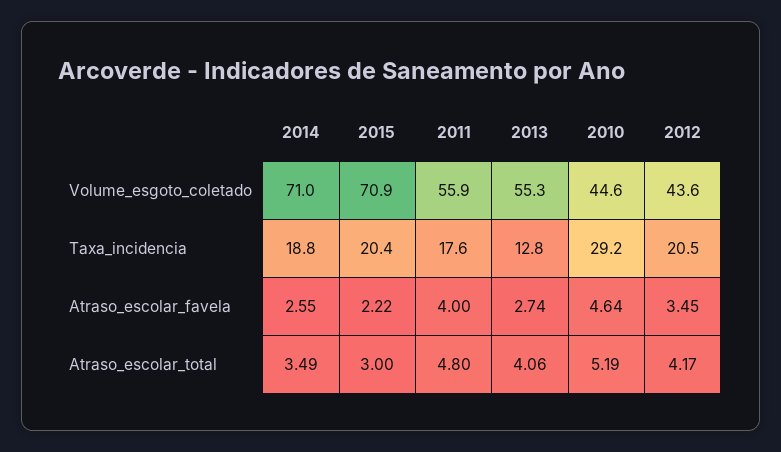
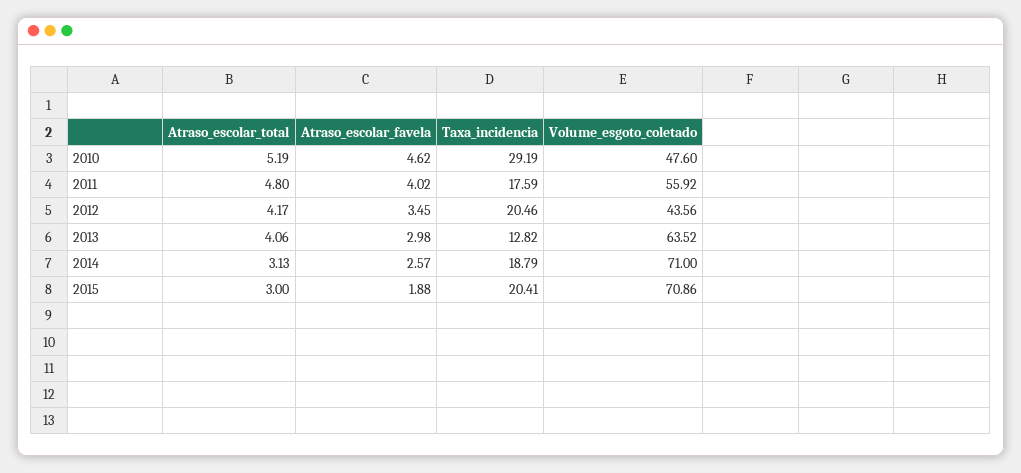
  {
    "2014": {
      "Volume_esgoto_coletado": 71,
      "Taxa_incidencia": 18.79,
-     "Atraso_escolar_favela": 2.55,
+     "Atraso_escolar_favela": 2.57,
-     "Atraso_escolar_total": 3.49
+     "Atraso_escolar_total": 3.13
    },
    "2015": {
      "Volume_esgoto_coletado": 70.86,
      "Taxa_incidencia": 20.41,
-     "Atraso_escolar_favela": 2.22,
+     "Atraso_escolar_favela": 1.88,
      "Atraso_escolar_total": 3
    },
    "2011": {
      "Volume_esgoto_coletado": 55.92,
      "Taxa_incidencia": 17.59,
-     "Atraso_escolar_favela": 4,
+     "Atraso_escolar_favela": 4.02,
      "Atraso_escolar_total": 4.8
    },
    "2013": {
-     "Volume_esgoto_coletado": 55.3,
+     "Volume_esgoto_coletado": 63.52,
      "Taxa_incidencia": 12.82,
-     "Atraso_escolar_favela": 2.74,
+     "Atraso_escolar_favela": 2.98,
      "Atraso_escolar_total": 4.06
    },
    "2010": {
-     "Volume_esgoto_coletado": 44.6,
+     "Volume_esgoto_coletado": 47.6,
      "Taxa_incidencia": 29.19,
-     "Atraso_escolar_favela": 4.64,
+     "Atraso_escolar_favela": 4.62,
      "Atraso_escolar_total": 5.19
    },
    "2012": {
      "Volume_esgoto_coletado": 43.56,
      "Taxa_incidencia": 20.46,
      "Atraso_escolar_favela": 3.45,
      "Atraso_escolar_total": 4.17
    }
  }

